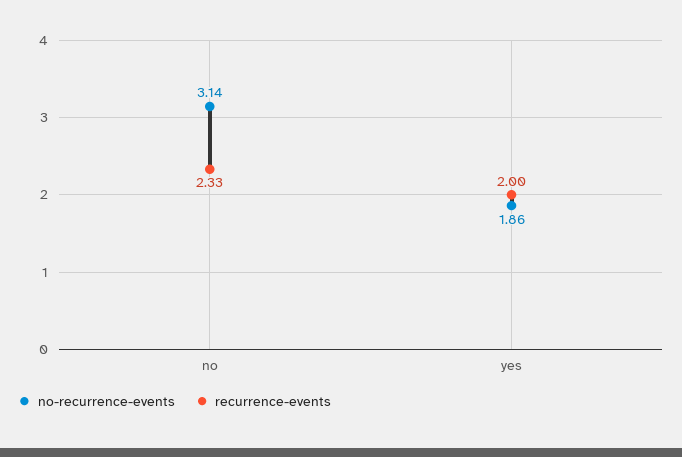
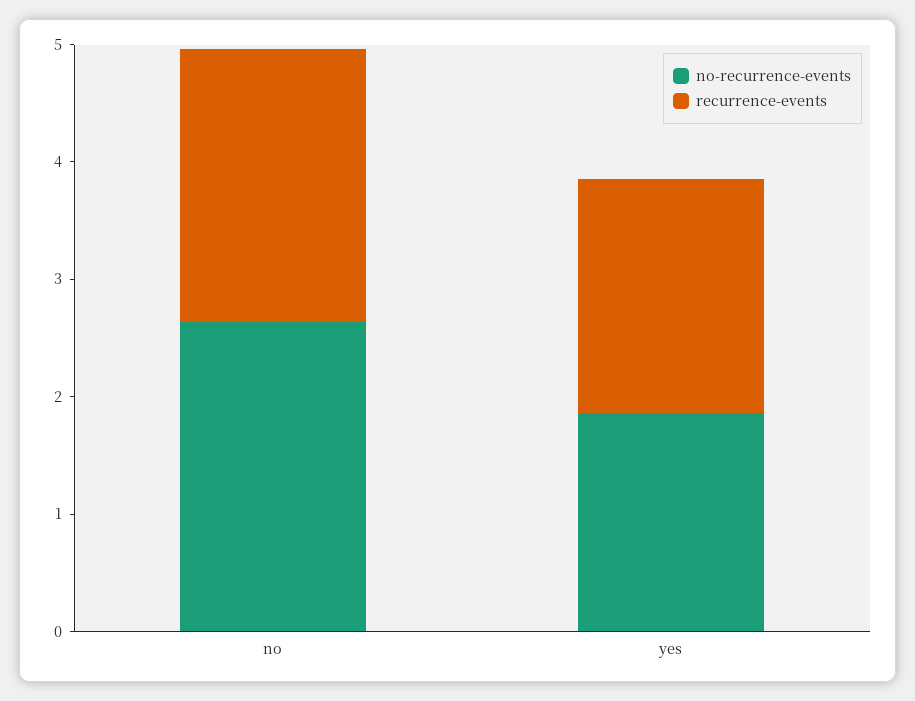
  {
    "no-recurrence-events": {
-     "no": 3.14,
+     "no": 2.6,
      "yes": 1.86
    },
    "recurrence-events": {
      "no": 2.33,
      "yes": 2
    }
  }

